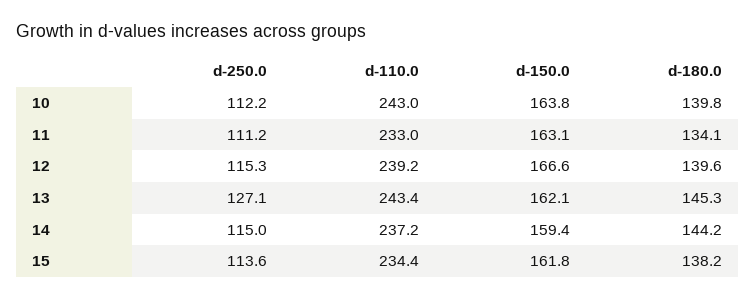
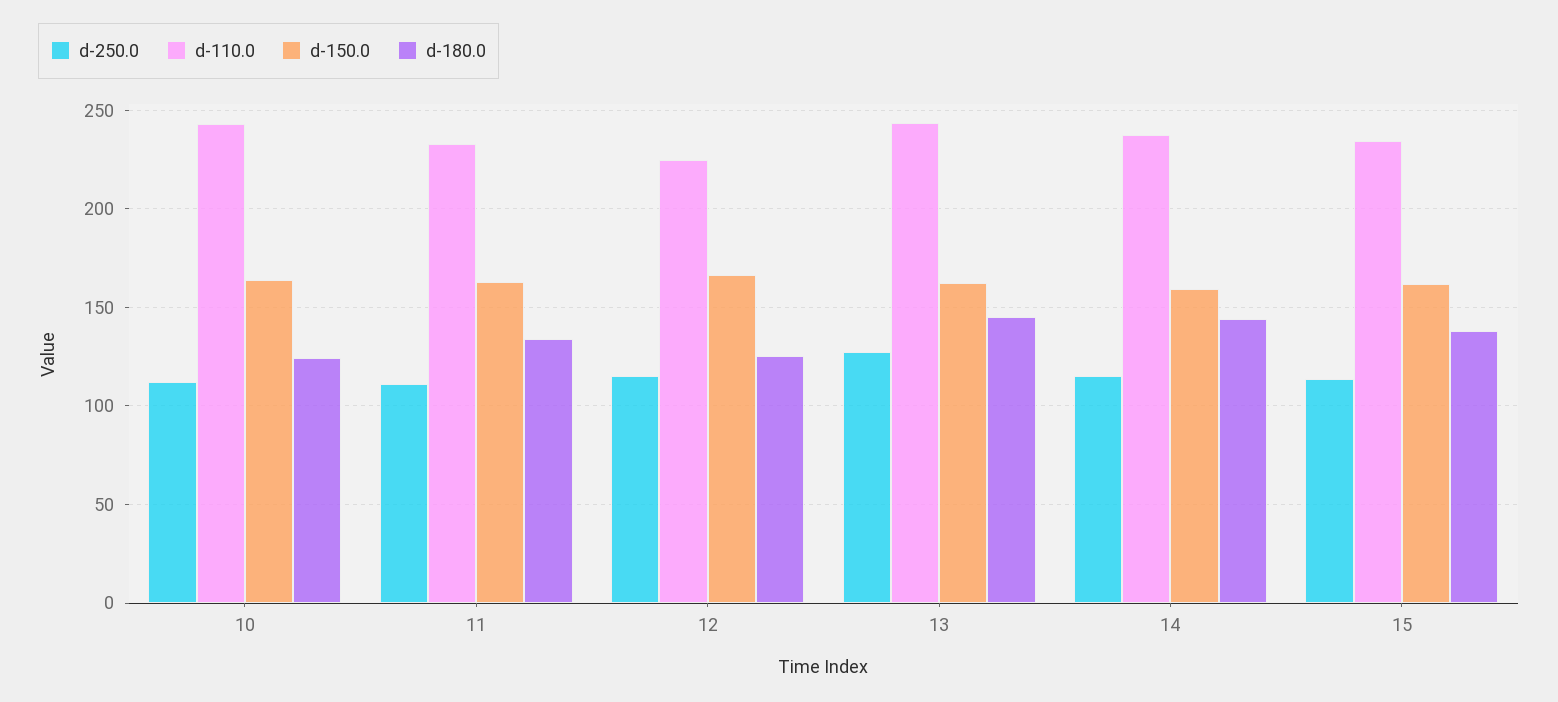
  {
    "d-250.0": {
      "10": 112.2,
      "11": 111.2,
      "12": 115.3,
      "13": 127.1,
      "14": 115,
      "15": 113.6
    },
    "d-110.0": {
      "10": 243,
      "11": 233,
-     "12": 239.2,
+     "12": 225,
      "13": 243.4,
      "14": 237.2,
      "15": 234.4
    },
    "d-150.0": {
      "10": 163.8,
      "11": 163.1,
      "12": 166.6,
      "13": 162.1,
      "14": 159.4,
      "15": 161.8
    },
    "d-180.0": {
-     "10": 139.8,
+     "10": 125,
      "11": 134.1,
-     "12": 139.6,
+     "12": 125,
      "13": 145.3,
      "14": 144.2,
      "15": 138.2
    }
  }

